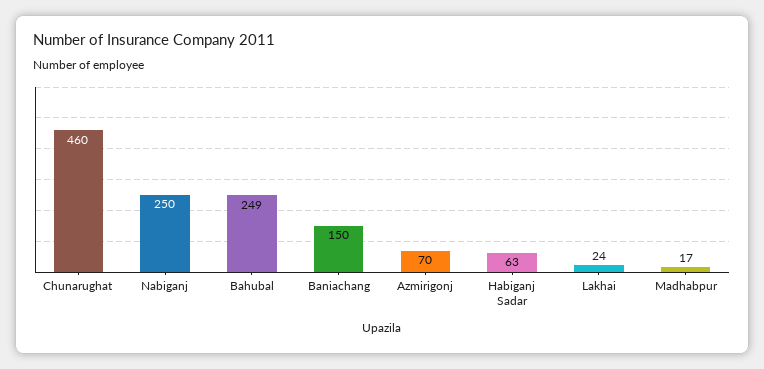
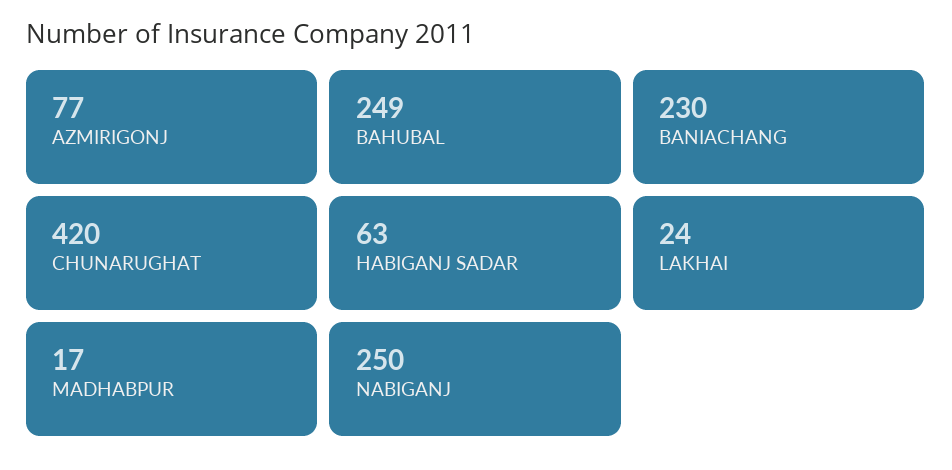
  {
-   "Chunarughat": 460,
+   "Chunarughat": 420,
    "Nabiganj": 250,
    "Bahubal": 249,
-   "Baniachang": 150,
+   "Baniachang": 230,
-   "Azmirigonj": 70,
+   "Azmirigonj": 77,
    "Habiganj Sadar": 63,
    "Lakhai": 24,
    "Madhabpur": 17
  }

